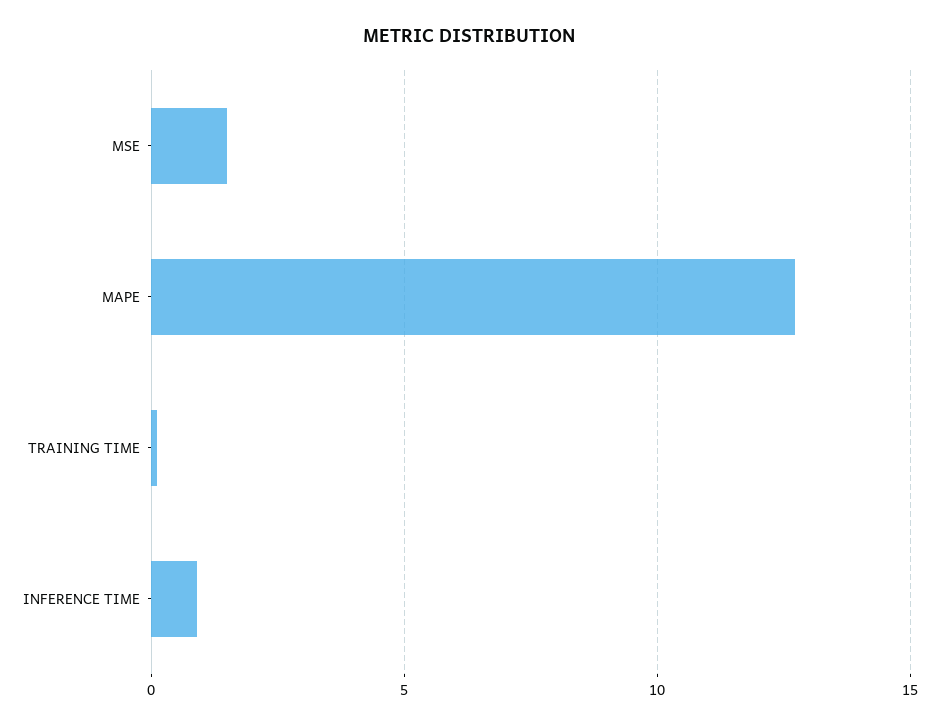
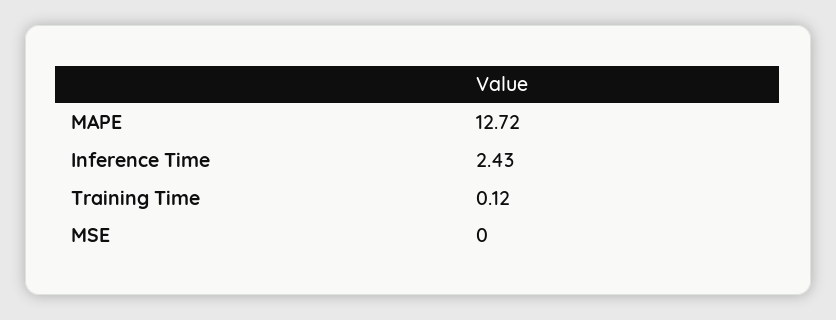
  {
-   "MSE": 1.5,
+   "MSE": 0,
    "MAPE": 12.72,
    "TRAINING TIME": 0.12,
-   "INFERENCE TIME": 1
+   "INFERENCE TIME": 2.43
  }

